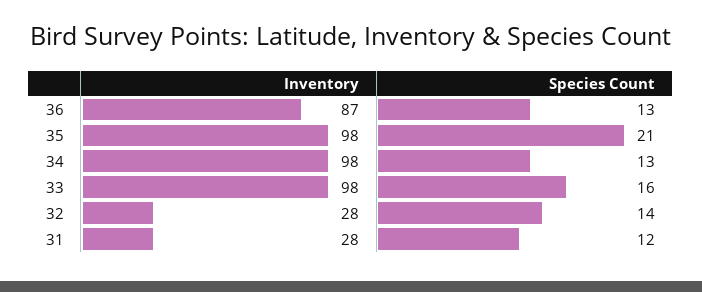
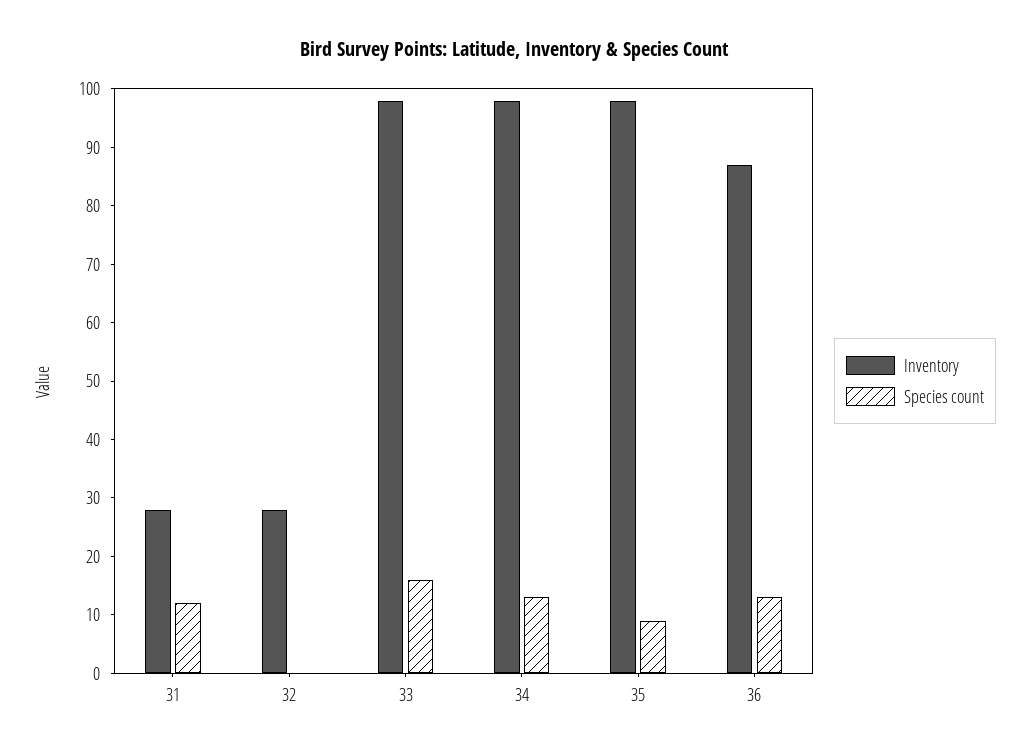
  {
    "Inventory": {
      "36": 87,
      "35": 98,
      "34": 98,
      "33": 98,
      "32": 28,
      "31": 28
    },
    "Species Count": {
      "36": 13,
-     "35": 21,
+     "35": 10,
      "34": 13,
      "33": 16,
-     "32": 14,
+     "32": 0,
      "31": 12
    }
  }

